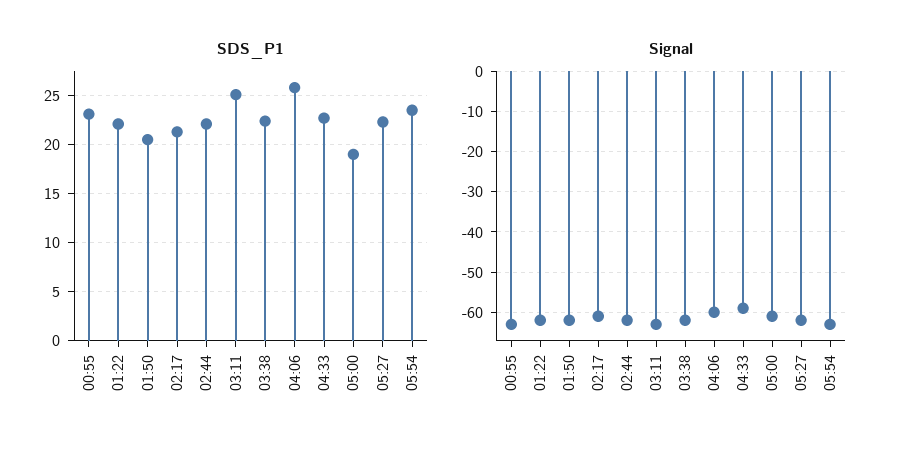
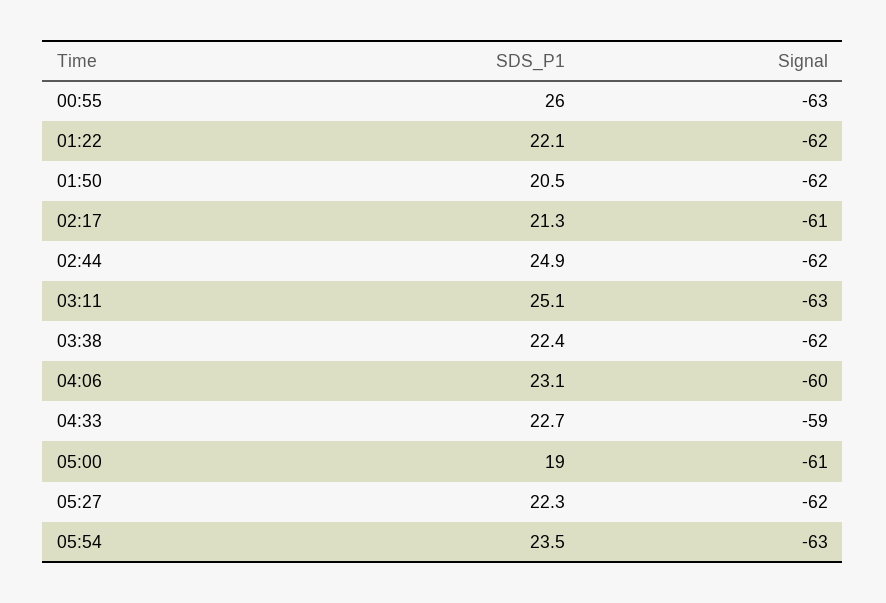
  {
    "SDS_P1": {
-     "00:55": 23,
+     "00:55": 26,
      "01:22": 22.1,
      "01:50": 20.5,
      "02:17": 21.3,
-     "02:44": 22,
+     "02:44": 24.9,
      "03:11": 25.1,
      "03:38": 22.4,
-     "04:06": 26,
+     "04:06": 23.1,
      "04:33": 22.7,
      "05:00": 19,
      "05:27": 22.3,
      "05:54": 23.5
    },
    "Signal": {
      "00:55": -63,
      "01:22": -62,
      "01:50": -62,
      "02:17": -61,
      "02:44": -62,
      "03:11": -63,
      "03:38": -62,
      "04:06": -60,
      "04:33": -59,
      "05:00": -61,
      "05:27": -62,
      "05:54": -63
    }
  }

